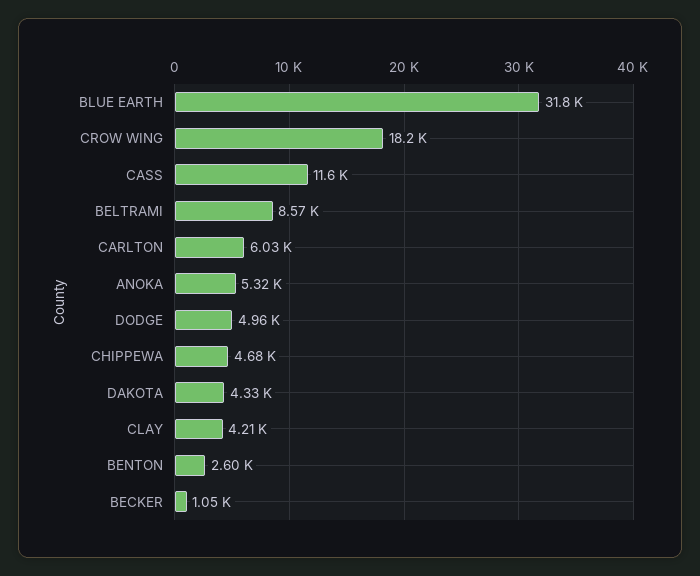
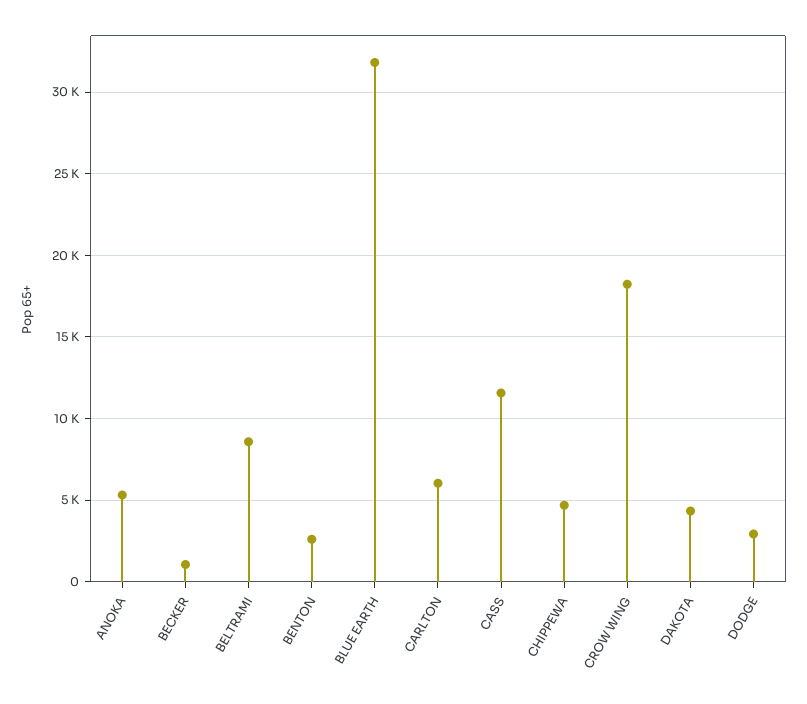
  {
    "BLUE EARTH": 31800,
    "CROW WING": 18200,
    "CASS": 11600,
    "BELTRAMI": 8570,
    "CARLTON": 6030,
    "ANOKA": 5320,
-   "DODGE": 4960,
+   "DODGE": 3000,
    "CHIPPEWA": 4680,
    "DAKOTA": 4330,
-   "CLAY": 4210,
    "BENTON": 2600,
    "BECKER": 1050
  }

